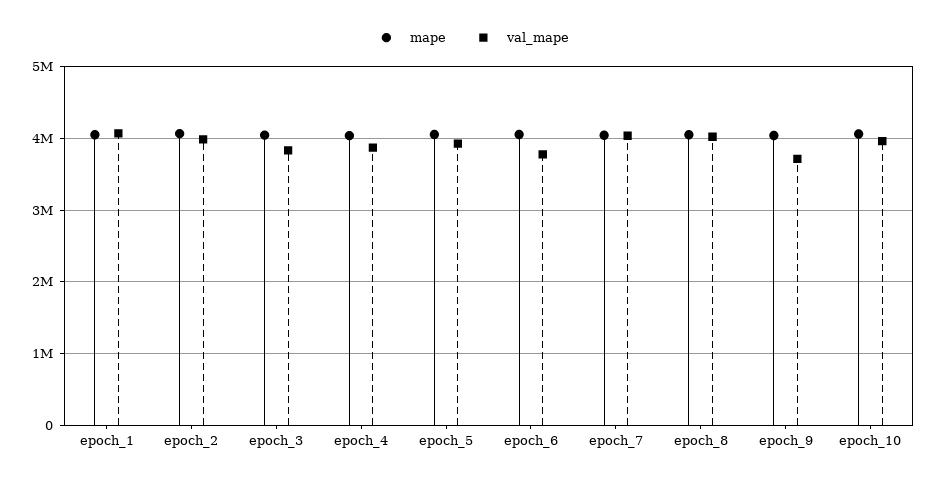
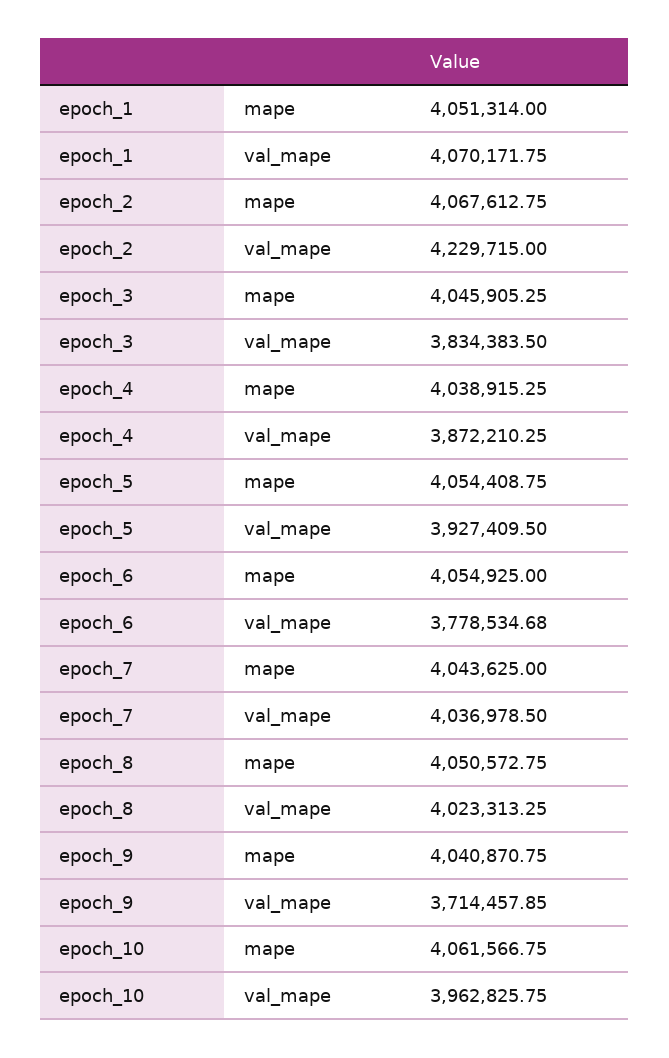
  {
    "mape": {
      "epoch_1": 4051314,
      "epoch_2": 4067612.75,
      "epoch_3": 4045905.25,
      "epoch_4": 4038915.25,
      "epoch_5": 4054408.75,
      "epoch_6": 4054925,
      "epoch_7": 4043625,
      "epoch_8": 4050572.75,
      "epoch_9": 4040870.75,
      "epoch_10": 4061566.75
    },
    "val_mape": {
      "epoch_1": 4070171.75,
-     "epoch_2": 4000000,
+     "epoch_2": 4229715,
      "epoch_3": 3834383.5,
      "epoch_4": 3872210.25,
      "epoch_5": 3927409.5,
      "epoch_6": 3778534.68,
      "epoch_7": 4036978.5,
      "epoch_8": 4023313.25,
      "epoch_9": 3714457.85,
      "epoch_10": 3962825.75
    }
  }

